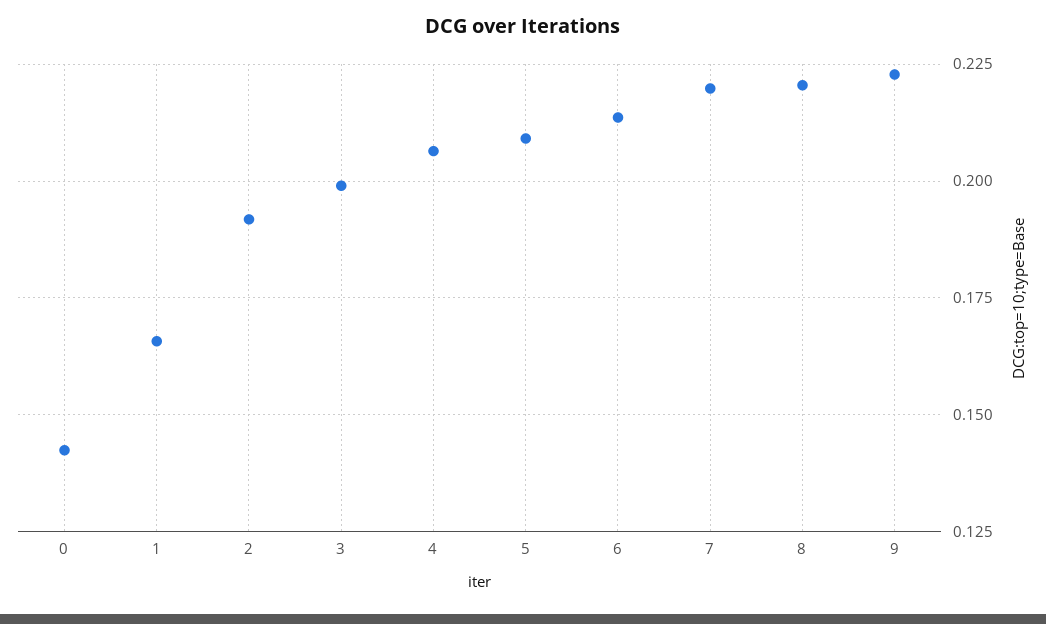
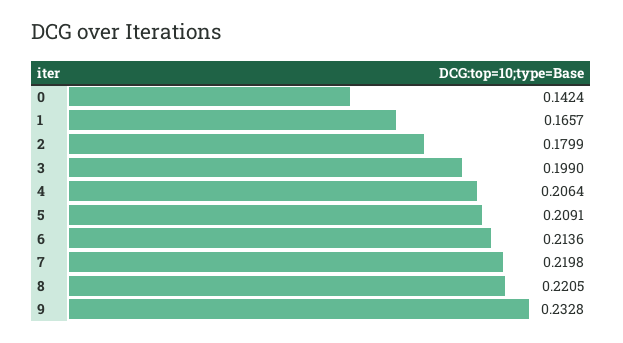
  {
    "0": 0.1424,
    "1": 0.1657,
-   "2": 0.1925,
+   "2": 0.1799,
    "3": 0.199,
    "4": 0.2064,
    "5": 0.2091,
    "6": 0.2136,
    "7": 0.2198,
    "8": 0.2205,
-   "9": 0.2225
+   "9": 0.2328
  }

